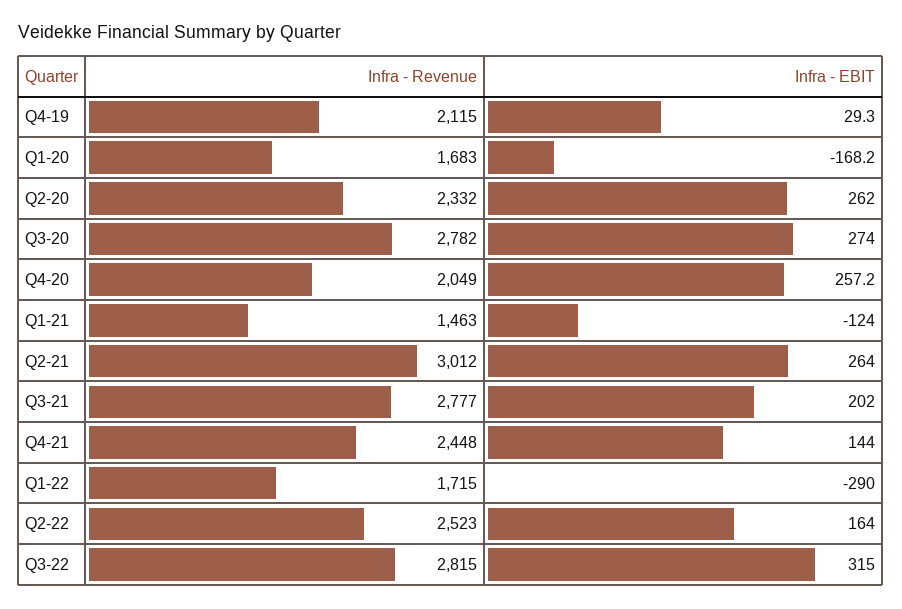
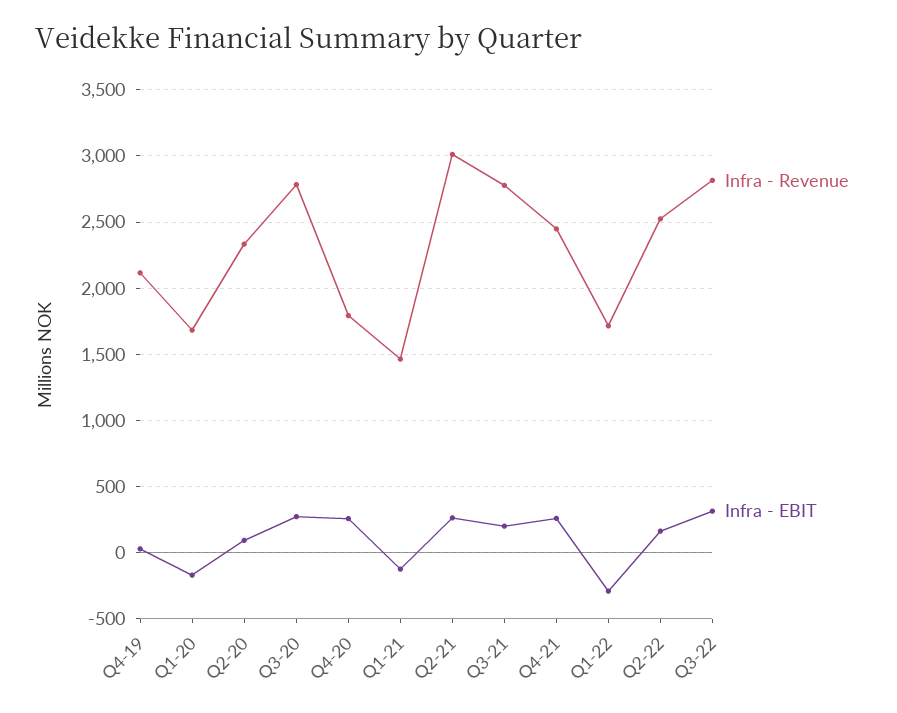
  {
    "Infra - Revenue": {
      "Q4-19": 2115,
      "Q1-20": 1683,
      "Q2-20": 2332,
      "Q3-20": 2782,
-     "Q4-20": 2049,
+     "Q4-20": 1800,
      "Q1-21": 1463,
      "Q2-21": 3012,
      "Q3-21": 2777,
      "Q4-21": 2448,
      "Q1-22": 1715,
      "Q2-22": 2523,
      "Q3-22": 2815
    },
    "Infra - EBIT": {
      "Q4-19": 29.3,
      "Q1-20": -168.2,
-     "Q2-20": 262,
+     "Q2-20": 100,
      "Q3-20": 274,
      "Q4-20": 257.2,
      "Q1-21": -124,
      "Q2-21": 264,
      "Q3-21": 202,
-     "Q4-21": 144,
+     "Q4-21": 250,
      "Q1-22": -290,
      "Q2-22": 164,
      "Q3-22": 315
    }
  }

